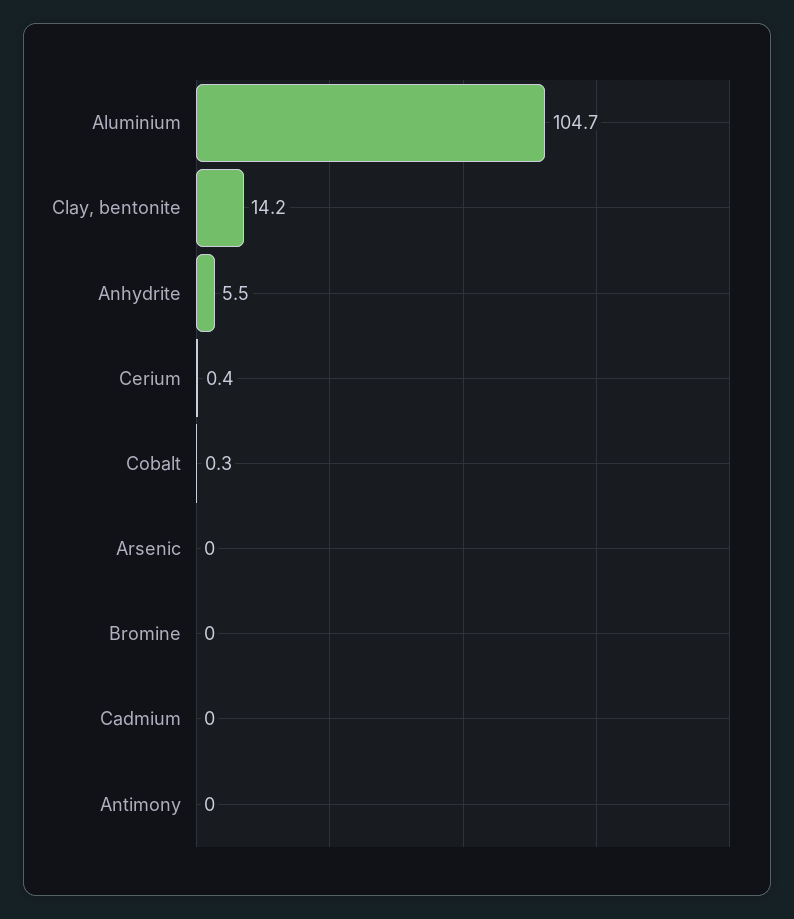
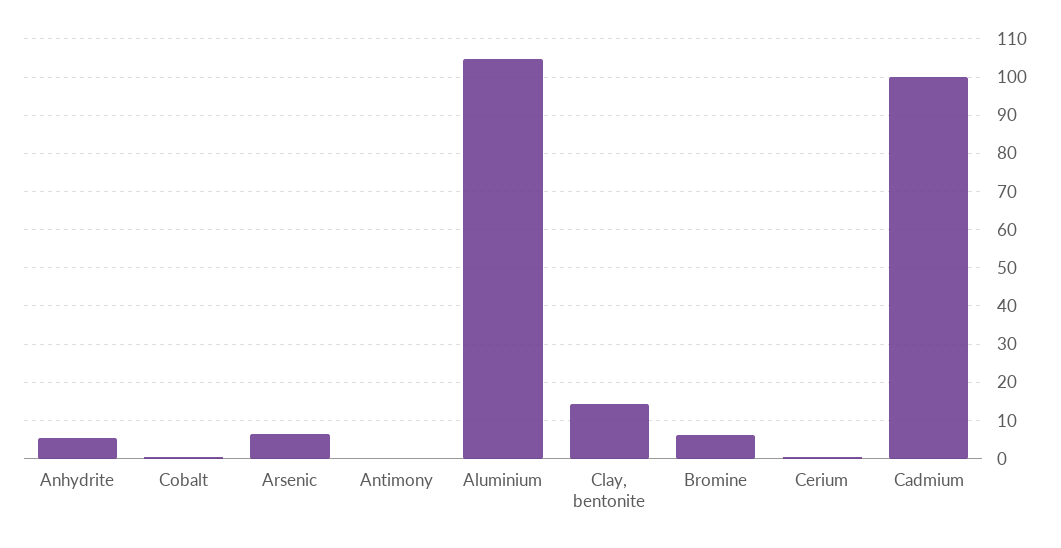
  {
    "Aluminium": 104.7,
    "Clay, bentonite": 14.2,
    "Anhydrite": 5.5,
    "Cerium": 0.4,
    "Cobalt": 0.3,
-   "Arsenic": 0,
+   "Arsenic": 6,
-   "Bromine": 0,
+   "Bromine": 6,
-   "Cadmium": 0,
+   "Cadmium": 100,
    "Antimony": 0
  }

